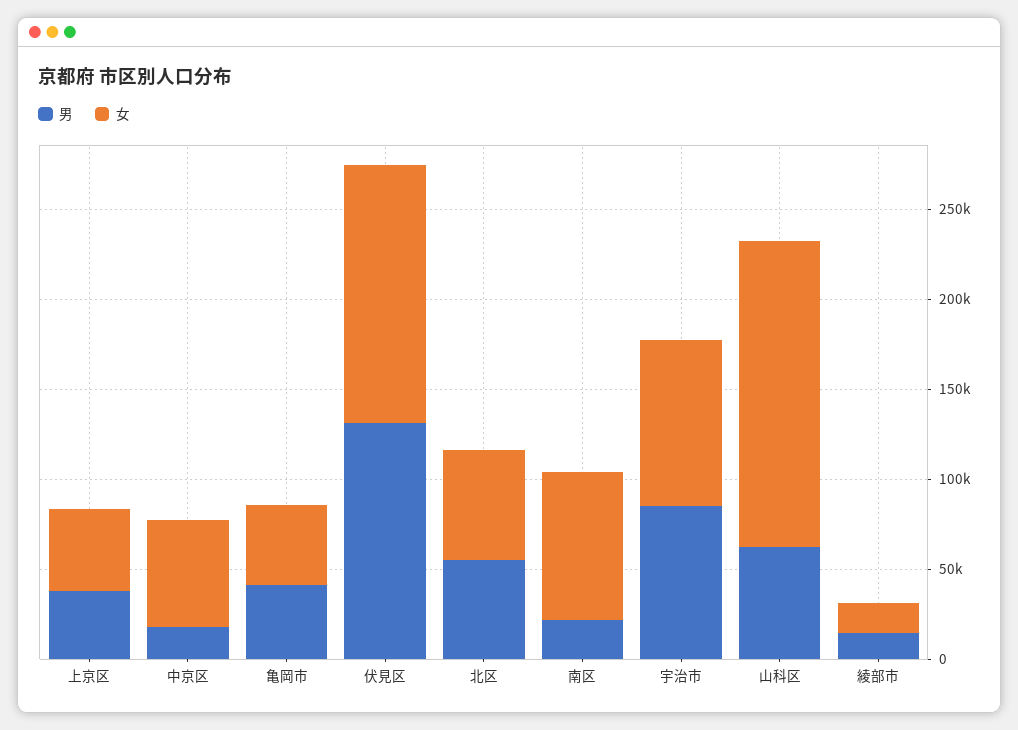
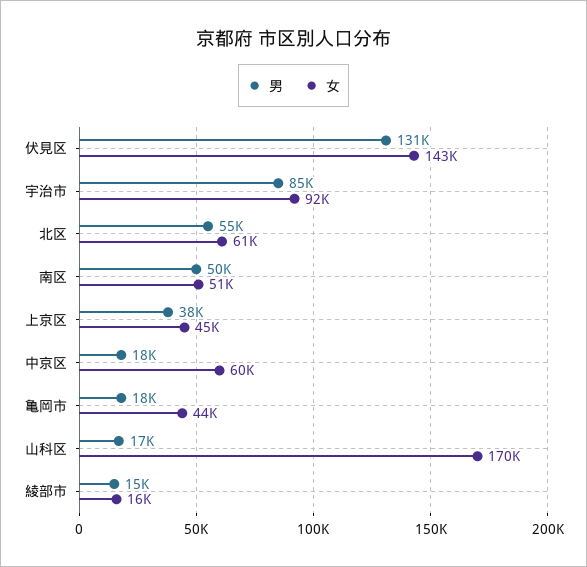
  {
    "男": {
      "上京区": 38000,
      "中京区": 18000,
-     "亀岡市": 40000,
+     "亀岡市": 18000,
      "伏見区": 131000,
      "北区": 55000,
-     "南区": 20000,
+     "南区": 50000,
      "宇治市": 85000,
-     "山科区": 60000,
+     "山科区": 17000,
      "綾部市": 15000
    },
    "女": {
      "上京区": 45000,
      "中京区": 60000,
      "亀岡市": 44000,
      "伏見区": 143000,
      "北区": 61000,
-     "南区": 80000,
+     "南区": 51000,
      "宇治市": 92000,
      "山科区": 170000,
      "綾部市": 16000
    }
  }

